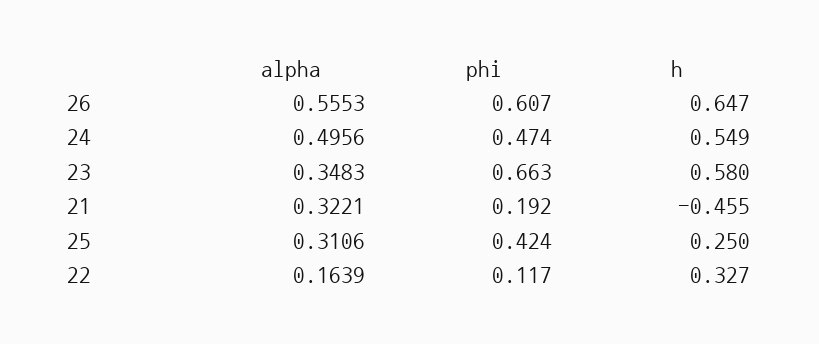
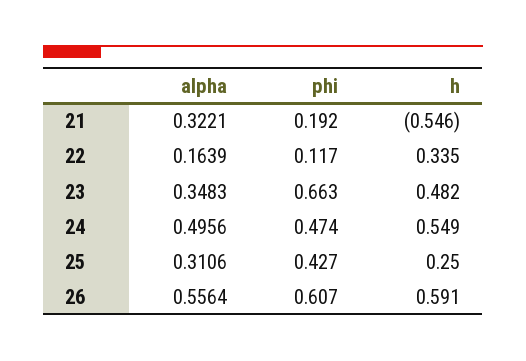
  {
    "alpha": {
-     "26": 0.5553,
+     "26": 0.5564,
      "24": 0.4956,
      "23": 0.3483,
      "21": 0.3221,
      "25": 0.3106,
      "22": 0.1639
    },
    "phi": {
      "26": 0.607,
      "24": 0.474,
      "23": 0.663,
      "21": 0.192,
-     "25": 0.424,
+     "25": 0.427,
      "22": 0.117
    },
    "h": {
-     "26": 0.647,
+     "26": 0.591,
      "24": 0.549,
-     "23": 0.58,
+     "23": 0.482,
-     "21": -0.455,
+     "21": -0.546,
      "25": 0.25,
-     "22": 0.327
+     "22": 0.335
    }
  }

